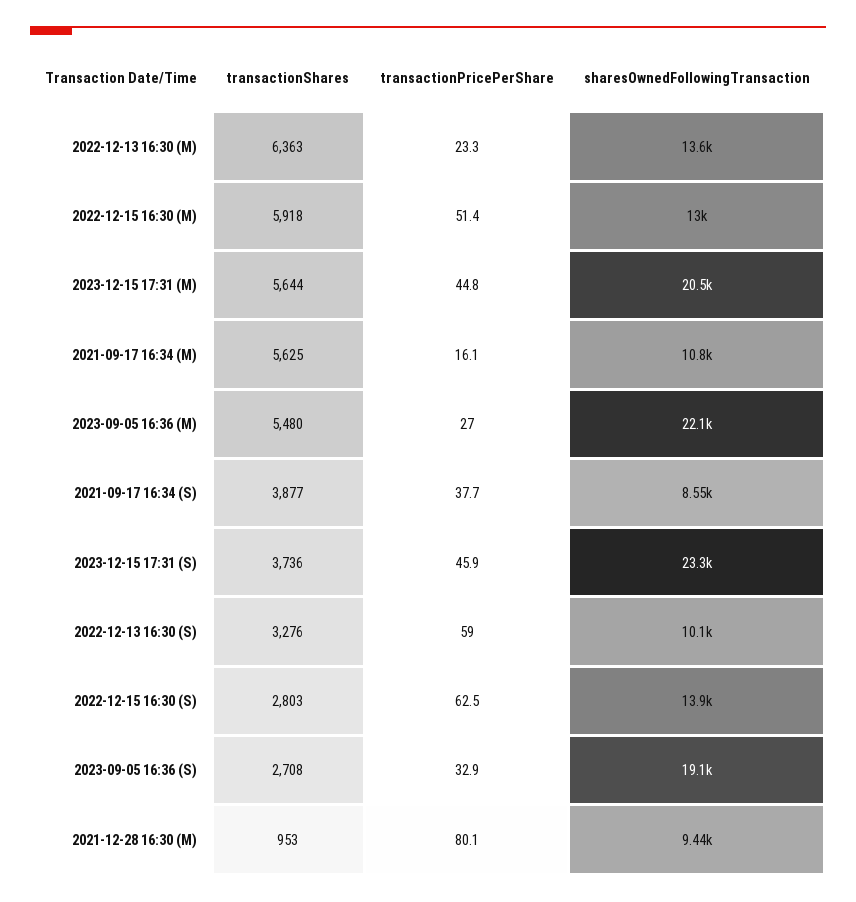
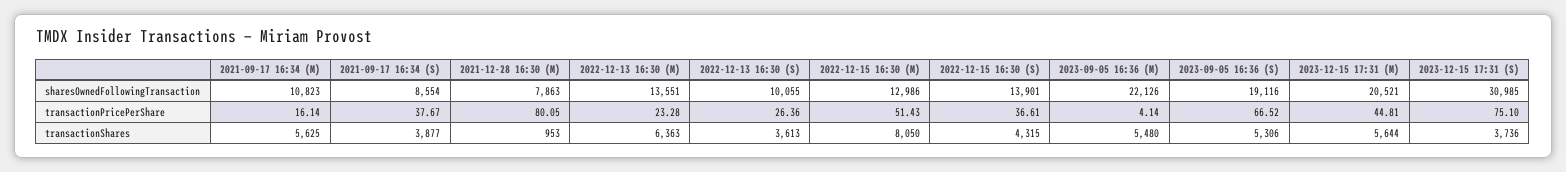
  {
    "transactionShares": {
      "2022-12-13 16:30 (M)": 6363,
-     "2022-12-15 16:30 (M)": 5918,
+     "2022-12-15 16:30 (M)": 8050,
      "2023-12-15 17:31 (M)": 5644,
      "2021-09-17 16:34 (M)": 5625,
      "2023-09-05 16:36 (M)": 5480,
      "2021-09-17 16:34 (S)": 3877,
      "2023-12-15 17:31 (S)": 3736,
-     "2022-12-13 16:30 (S)": 3276,
+     "2022-12-13 16:30 (S)": 3613,
-     "2022-12-15 16:30 (S)": 2803,
+     "2022-12-15 16:30 (S)": 4315,
-     "2023-09-05 16:36 (S)": 2708,
+     "2023-09-05 16:36 (S)": 5306,
      "2021-12-28 16:30 (M)": 953
    },
    "transactionPricePerShare": {
      "2022-12-13 16:30 (M)": 23.28,
      "2022-12-15 16:30 (M)": 51.43,
      "2023-12-15 17:31 (M)": 44.81,
      "2021-09-17 16:34 (M)": 16.14,
-     "2023-09-05 16:36 (M)": 27,
+     "2023-09-05 16:36 (M)": 4.14,
      "2021-09-17 16:34 (S)": 37.67,
-     "2023-12-15 17:31 (S)": 45.9,
+     "2023-12-15 17:31 (S)": 75.1,
-     "2022-12-13 16:30 (S)": 59,
+     "2022-12-13 16:30 (S)": 26.36,
-     "2022-12-15 16:30 (S)": 62.5,
+     "2022-12-15 16:30 (S)": 36.61,
-     "2023-09-05 16:36 (S)": 32.9,
+     "2023-09-05 16:36 (S)": 66.52,
      "2021-12-28 16:30 (M)": 80.05
    },
    "sharesOwnedFollowingTransaction": {
      "2022-12-13 16:30 (M)": 13551,
      "2022-12-15 16:30 (M)": 12986,
      "2023-12-15 17:31 (M)": 20521,
      "2021-09-17 16:34 (M)": 10823,
      "2023-09-05 16:36 (M)": 22126,
      "2021-09-17 16:34 (S)": 8554,
-     "2023-12-15 17:31 (S)": 23300,
+     "2023-12-15 17:31 (S)": 30985,
      "2022-12-13 16:30 (S)": 10055,
      "2022-12-15 16:30 (S)": 13901,
      "2023-09-05 16:36 (S)": 19116,
-     "2021-12-28 16:30 (M)": 9440
+     "2021-12-28 16:30 (M)": 7863
    }
  }

